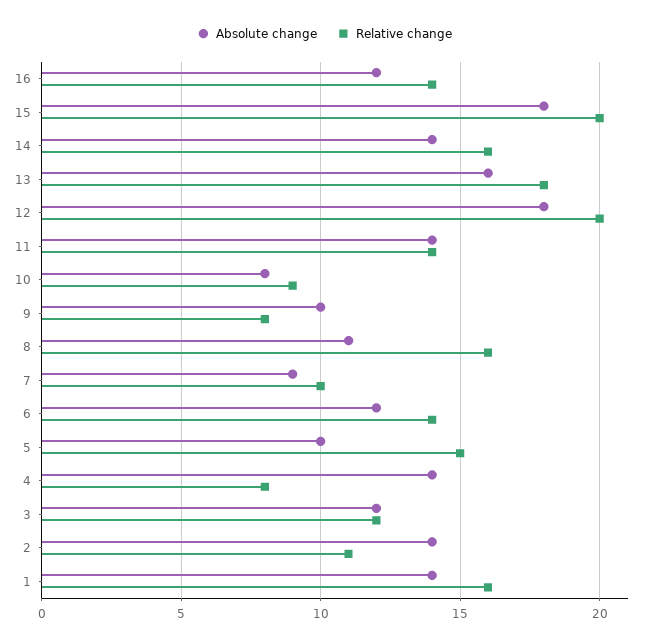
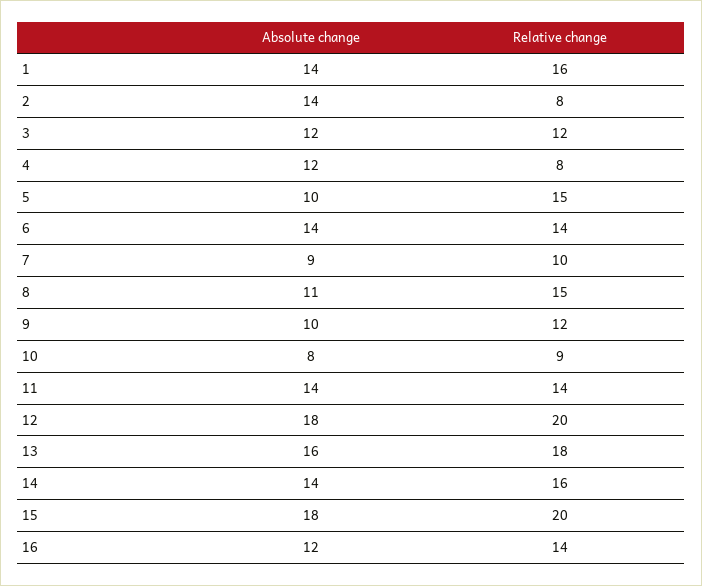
  {
    "Absolute change": {
      "16": 12,
      "15": 18,
      "14": 14,
      "13": 16,
      "12": 18,
      "11": 14,
      "10": 8,
      "9": 10,
      "8": 11,
      "7": 9,
-     "6": 12,
+     "6": 14,
      "5": 10,
-     "4": 14,
+     "4": 12,
      "3": 12,
      "2": 14,
      "1": 14
    },
    "Relative change": {
      "16": 14,
      "15": 20,
      "14": 16,
      "13": 18,
      "12": 20,
      "11": 14,
      "10": 9,
-     "9": 8,
+     "9": 12,
-     "8": 16,
+     "8": 15,
      "7": 10,
      "6": 14,
      "5": 15,
      "4": 8,
      "3": 12,
-     "2": 11,
+     "2": 8,
      "1": 16
    }
  }

